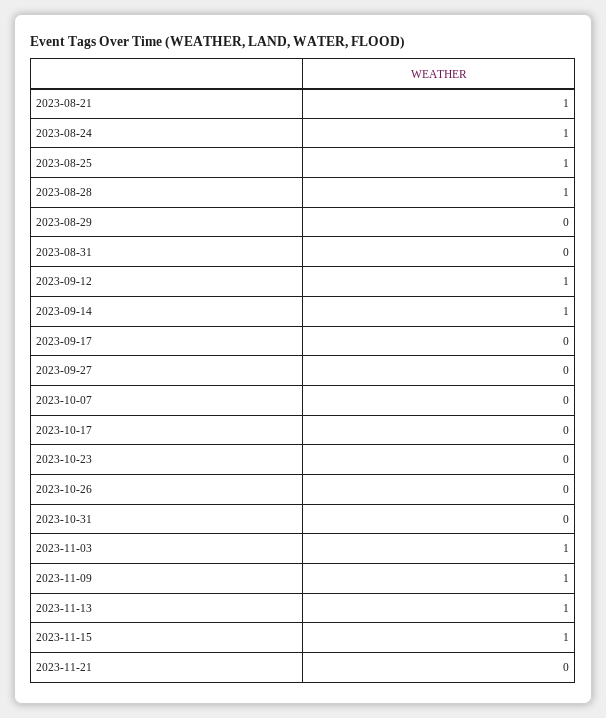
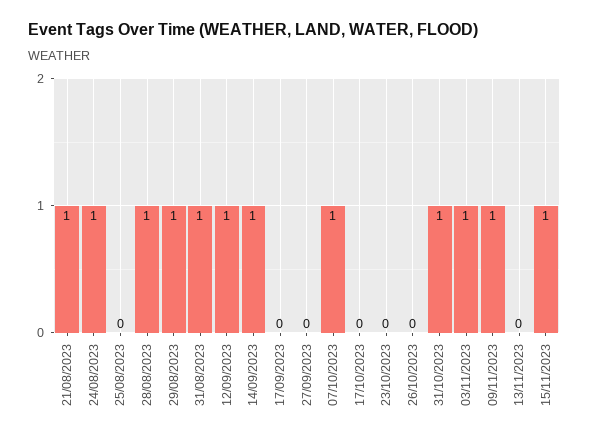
  {
    "2023-08-21": 1,
    "2023-08-24": 1,
-   "2023-08-25": 1,
+   "2023-08-25": 0,
    "2023-08-28": 1,
-   "2023-08-29": 0,
+   "2023-08-29": 1,
-   "2023-08-31": 0,
+   "2023-08-31": 1,
    "2023-09-12": 1,
    "2023-09-14": 1,
    "2023-09-17": 0,
    "2023-09-27": 0,
-   "2023-10-07": 0,
+   "2023-10-07": 1,
    "2023-10-17": 0,
    "2023-10-23": 0,
    "2023-10-26": 0,
-   "2023-10-31": 0,
+   "2023-10-31": 1,
    "2023-11-03": 1,
    "2023-11-09": 1,
-   "2023-11-13": 1,
+   "2023-11-13": 0,
-   "2023-11-15": 1,
+   "2023-11-15": 1
-   "2023-11-21": 0
  }

